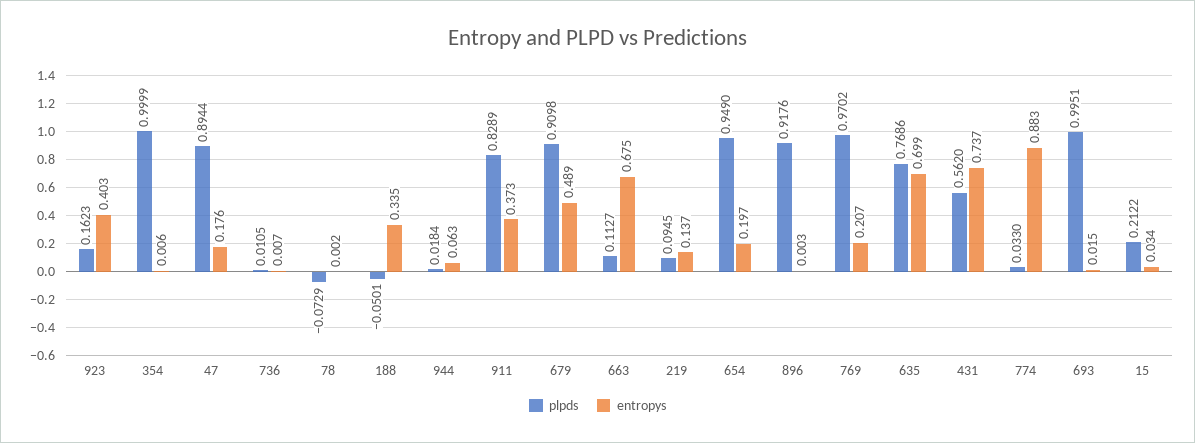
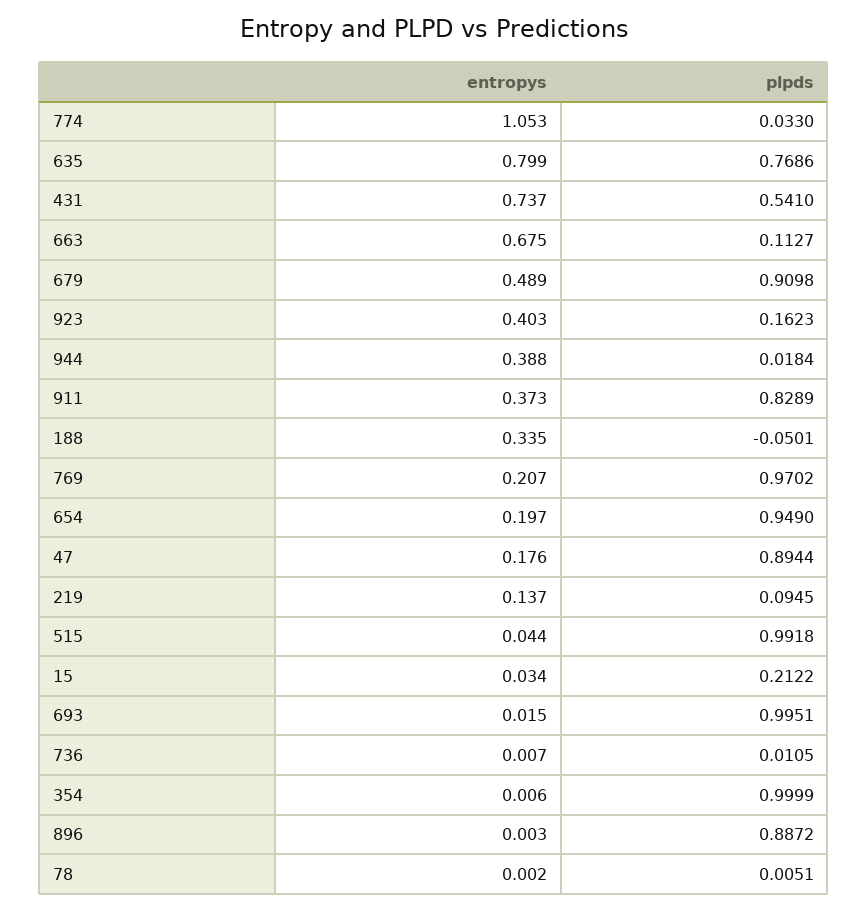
  {
    "plpds": {
      "923": 0.1623,
      "354": 0.9999,
      "47": 0.8944,
      "736": 0.0105,
-     "78": -0.0729,
+     "78": 0.0051,
      "188": -0.0501,
      "944": 0.0184,
      "911": 0.8289,
      "679": 0.9098,
      "663": 0.1127,
      "219": 0.0945,
      "654": 0.949,
-     "896": 0.9176,
+     "896": 0.8872,
      "769": 0.9702,
      "635": 0.7686,
-     "431": 0.562,
+     "431": 0.541,
      "774": 0.033,
      "693": 0.9951,
-     "15": 0.2122
+     "15": 0.2122,
+     "515": 0.9918
    },
    "entropys": {
      "923": 0.403,
      "354": 0.006,
      "47": 0.176,
      "736": 0.007,
      "78": 0.002,
      "188": 0.335,
-     "944": 0.063,
+     "944": 0.388,
      "911": 0.373,
      "679": 0.489,
      "663": 0.675,
      "219": 0.137,
      "654": 0.197,
      "896": 0.003,
      "769": 0.207,
-     "635": 0.699,
+     "635": 0.799,
      "431": 0.737,
-     "774": 0.883,
+     "774": 1.053,
      "693": 0.015,
-     "15": 0.034
+     "15": 0.034,
+     "515": 0.044
    }
  }

